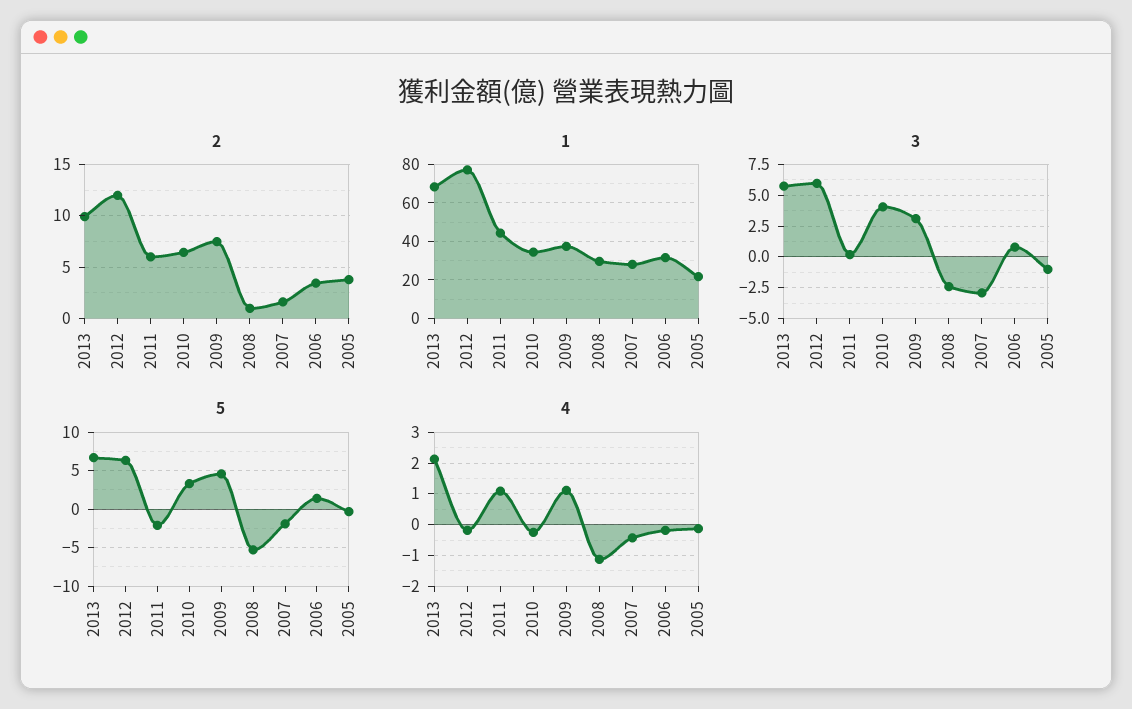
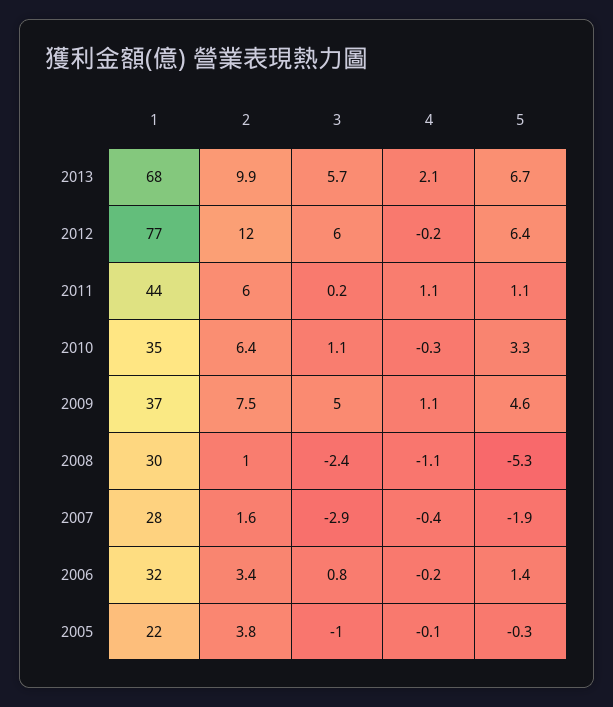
  {
    "2": {
      "2013": 9.9,
      "2012": 12,
      "2011": 6,
      "2010": 6.4,
      "2009": 7.5,
      "2008": 1,
      "2007": 1.6,
      "2006": 3.4,
      "2005": 3.8
    },
    "1": {
      "2013": 68,
      "2012": 77,
      "2011": 44,
      "2010": 35,
      "2009": 37,
      "2008": 30,
      "2007": 28,
      "2006": 32,
      "2005": 22
    },
    "3": {
      "2013": 5.7,
      "2012": 6,
      "2011": 0.2,
-     "2010": 4,
+     "2010": 1.1,
-     "2009": 3,
+     "2009": 5,
      "2008": -2.4,
      "2007": -2.9,
      "2006": 0.8,
      "2005": -1
    },
    "5": {
      "2013": 6.7,
      "2012": 6.4,
-     "2011": -2,
+     "2011": 1.1,
      "2010": 3.3,
      "2009": 4.6,
      "2008": -5.3,
      "2007": -1.9,
      "2006": 1.4,
      "2005": -0.3
    },
    "4": {
      "2013": 2.1,
      "2012": -0.2,
      "2011": 1.1,
      "2010": -0.3,
      "2009": 1.1,
      "2008": -1.1,
      "2007": -0.4,
      "2006": -0.2,
      "2005": -0.1
    }
  }

